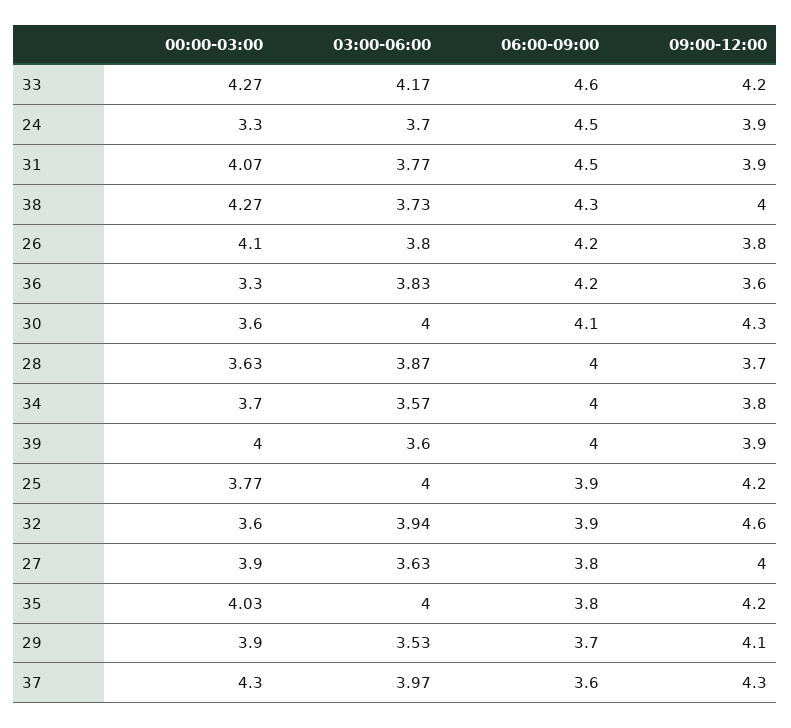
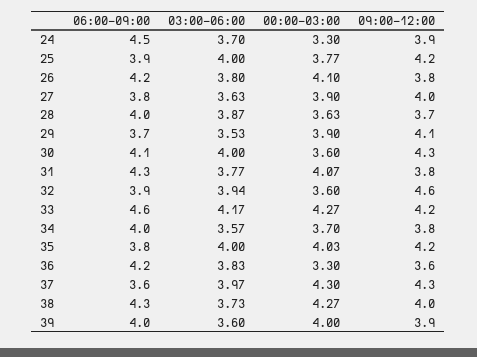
  {
    "00:00-03:00": {
      "33": 4.27,
      "24": 3.3,
      "31": 4.07,
      "38": 4.27,
      "26": 4.1,
      "36": 3.3,
      "30": 3.6,
      "28": 3.63,
      "34": 3.7,
      "39": 4,
      "25": 3.77,
      "32": 3.6,
      "27": 3.9,
      "35": 4.03,
      "29": 3.9,
      "37": 4.3
    },
    "03:00-06:00": {
      "33": 4.17,
      "24": 3.7,
      "31": 3.77,
      "38": 3.73,
      "26": 3.8,
      "36": 3.83,
      "30": 4,
      "28": 3.87,
      "34": 3.57,
      "39": 3.6,
      "25": 4,
      "32": 3.94,
      "27": 3.63,
      "35": 4,
      "29": 3.53,
      "37": 3.97
    },
    "06:00-09:00": {
      "33": 4.6,
      "24": 4.5,
-     "31": 4.5,
+     "31": 4.3,
      "38": 4.3,
      "26": 4.2,
      "36": 4.2,
      "30": 4.1,
      "28": 4,
      "34": 4,
      "39": 4,
      "25": 3.9,
      "32": 3.9,
      "27": 3.8,
      "35": 3.8,
      "29": 3.7,
      "37": 3.6
    },
    "09:00-12:00": {
      "33": 4.2,
      "24": 3.9,
-     "31": 3.9,
+     "31": 3.8,
      "38": 4,
      "26": 3.8,
      "36": 3.6,
      "30": 4.3,
      "28": 3.7,
      "34": 3.8,
      "39": 3.9,
      "25": 4.2,
      "32": 4.6,
      "27": 4,
      "35": 4.2,
      "29": 4.1,
      "37": 4.3
    }
  }

